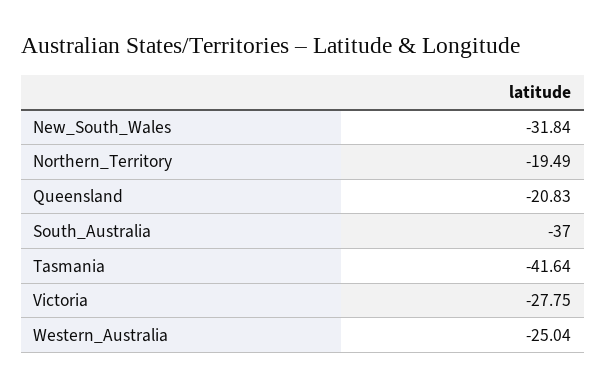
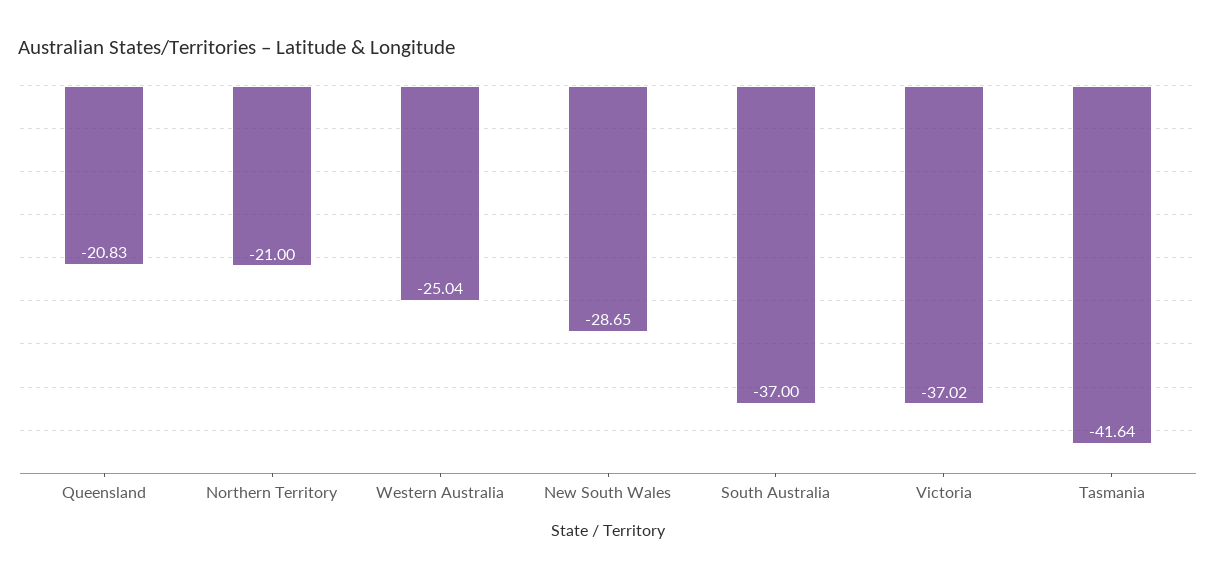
  {
-   "New_South_Wales": -31.84,
+   "New_South_Wales": -28.65,
-   "Northern_Territory": -19.49,
+   "Northern_Territory": -21,
    "Queensland": -20.83,
    "South_Australia": -37,
    "Tasmania": -41.64,
-   "Victoria": -27.75,
+   "Victoria": -37.02,
    "Western_Australia": -25.04
  }

